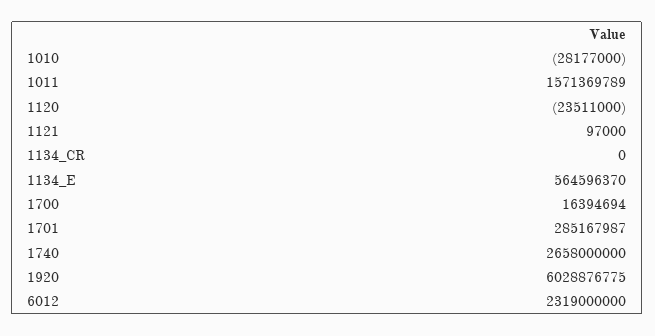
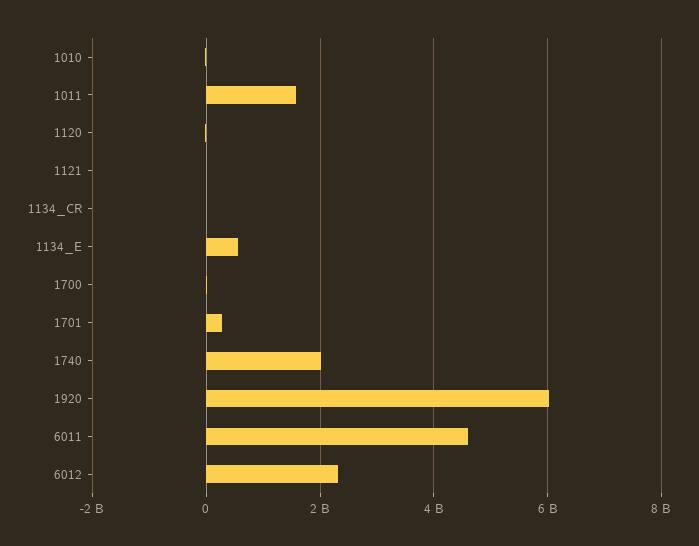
  {
    "1010": -28177000,
    "1011": 1571369789,
    "1120": -23511000,
    "1121": 97000,
    "1134_CR": 0,
    "1134_E": 564596370,
    "1700": 16394694,
    "1701": 285167987,
-   "1740": 2658000000,
+   "1740": 2000000000,
    "1920": 6028876775,
-   "6012": 2319000000
+   "6012": 2319000000,
+   "6011": 4600000000
  }

